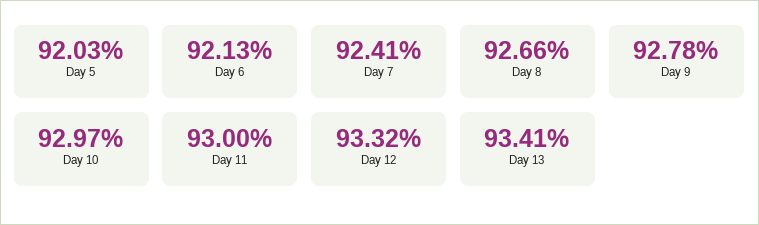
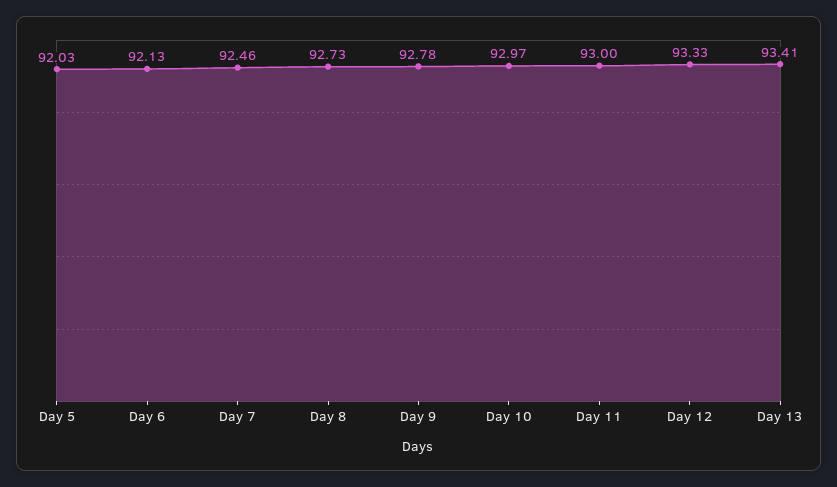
  {
    "Day 5": 92.03,
    "Day 6": 92.13,
-   "Day 7": 92.41,
+   "Day 7": 92.46,
-   "Day 8": 92.66,
+   "Day 8": 92.73,
    "Day 9": 92.78,
    "Day 10": 92.97,
    "Day 11": 93,
-   "Day 12": 93.32,
+   "Day 12": 93.33,
    "Day 13": 93.41
  }

